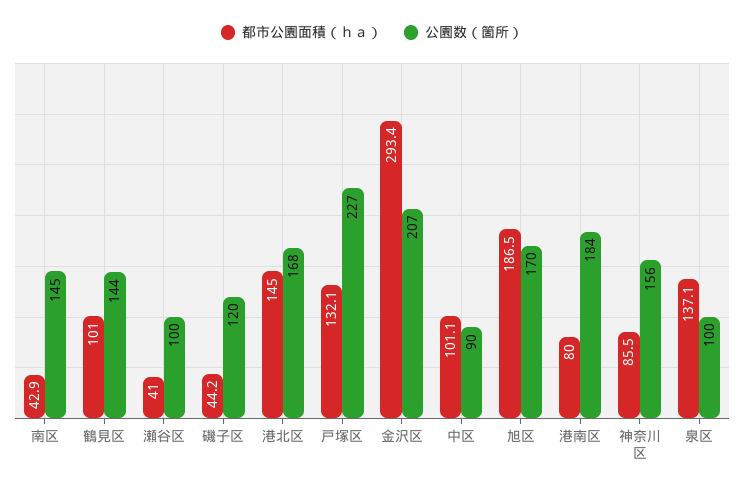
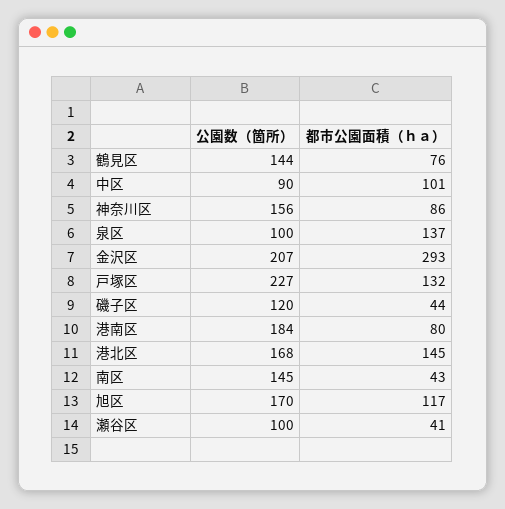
  {
    "都市公園面積（ｈａ）": {
      "南区": 42.9,
-     "鶴見区": 101,
+     "鶴見区": 76,
      "瀬谷区": 41,
      "磯子区": 44.2,
      "港北区": 145,
      "戸塚区": 132.1,
      "金沢区": 293.4,
      "中区": 101.1,
-     "旭区": 186.5,
+     "旭区": 117,
      "港南区": 80,
      "神奈川区": 85.5,
      "泉区": 137.1
    },
    "公園数（箇所）": {
      "南区": 145,
      "鶴見区": 144,
      "瀬谷区": 100,
      "磯子区": 120,
      "港北区": 168,
      "戸塚区": 227,
      "金沢区": 207,
      "中区": 90,
      "旭区": 170,
      "港南区": 184,
      "神奈川区": 156,
      "泉区": 100
    }
  }

